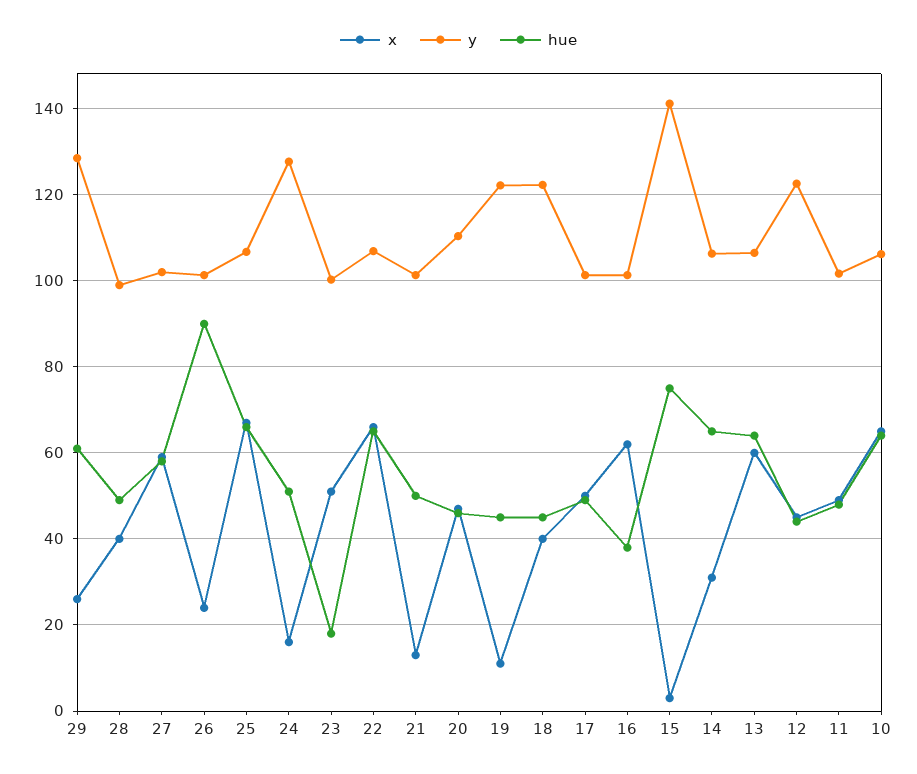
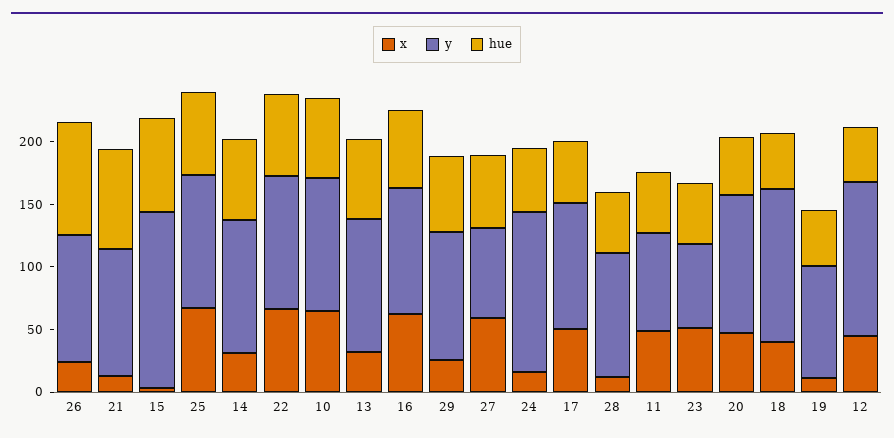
  {
    "x": {
      "29": 26,
-     "28": 40,
+     "28": 10,
      "27": 60,
      "26": 24,
      "25": 68,
      "24": 16,
      "23": 52,
      "22": 66,
      "21": 14,
      "20": 48,
      "19": 12,
      "18": 40,
      "17": 50,
      "16": 62,
      "15": 4,
      "14": 32,
-     "13": 60,
+     "13": 30,
      "12": 46,
      "11": 50,
      "10": 66
    },
    "y": {
-     "29": 128,
+     "29": 100,
      "28": 100,
-     "27": 102,
+     "27": 70,
      "26": 102,
      "25": 106,
      "24": 128,
-     "23": 100,
+     "23": 70,
      "22": 106,
      "21": 102,
      "20": 110,
-     "19": 122,
+     "19": 90,
      "18": 122,
      "17": 102,
      "16": 102,
      "15": 142,
      "14": 106,
      "13": 106,
      "12": 122,
-     "11": 102,
+     "11": 80,
      "10": 106
    },
    "hue": {
      "29": 62,
      "28": 50,
      "27": 58,
      "26": 90,
      "25": 66,
      "24": 52,
-     "23": 18,
+     "23": 50,
      "22": 66,
-     "21": 50,
+     "21": 80,
      "20": 46,
      "19": 46,
      "18": 46,
      "17": 50,
-     "16": 38,
+     "16": 60,
      "15": 76,
      "14": 66,
      "13": 64,
      "12": 44,
      "11": 48,
      "10": 64
    }
  }

